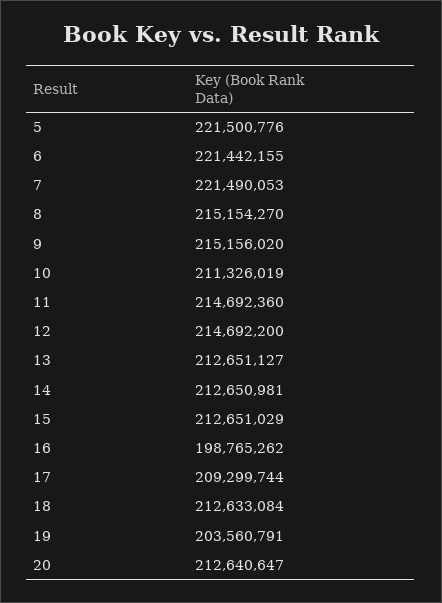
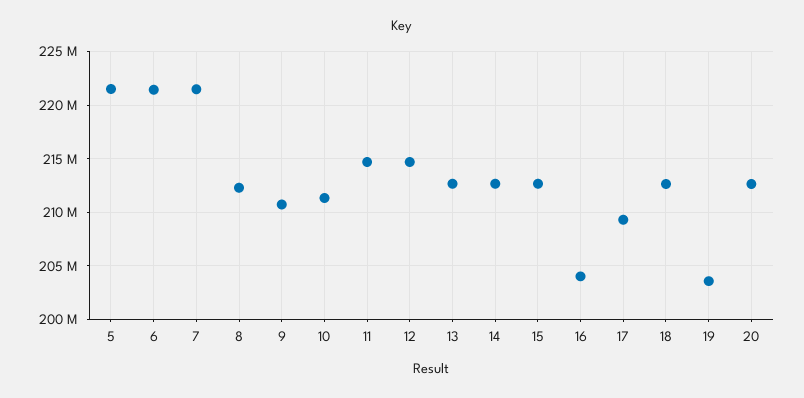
  {
    "5": 221500776,
    "6": 221442155,
    "7": 221490053,
-   "8": 215154270,
+   "8": 212000000,
-   "9": 215156020,
+   "9": 211000000,
    "10": 211326019,
    "11": 214692360,
    "12": 214692200,
    "13": 212651127,
    "14": 212650981,
    "15": 212651029,
-   "16": 198765262,
+   "16": 204000000,
    "17": 209299744,
    "18": 212633084,
    "19": 203560791,
    "20": 212640647
  }

